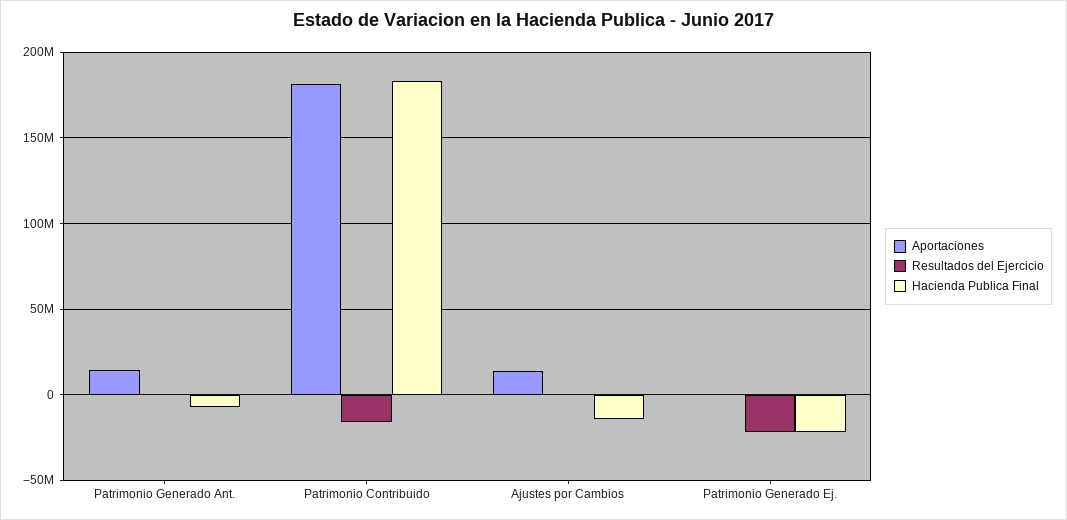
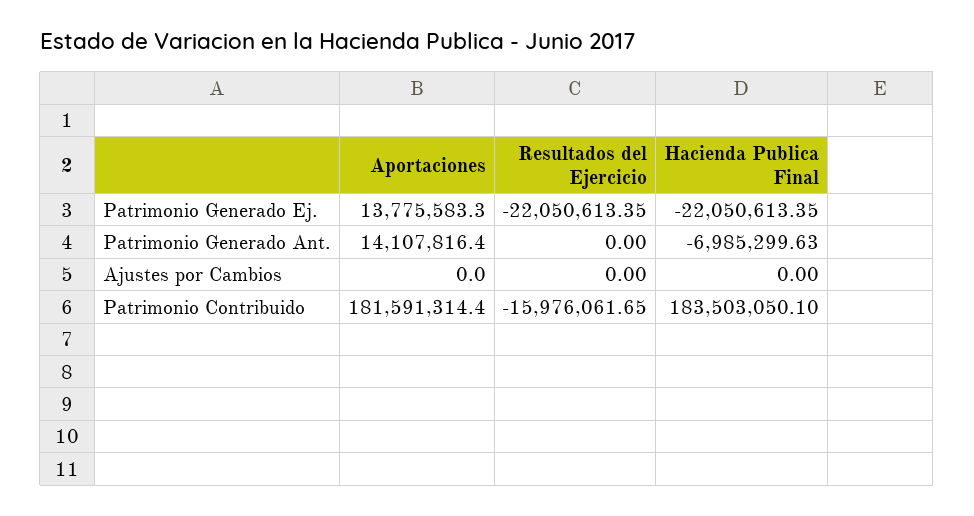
  {
    "Aportaciones": {
      "Patrimonio Generado Ant.": 14107816.4,
      "Patrimonio Contribuido": 181591314.4,
-     "Ajustes por Cambios": 15000000,
+     "Ajustes por Cambios": 0,
-     "Patrimonio Generado Ej.": 0
+     "Patrimonio Generado Ej.": 13775583.3
    },
    "Resultados del Ejercicio": {
      "Patrimonio Generado Ant.": 0,
      "Patrimonio Contribuido": -15976061.65,
      "Ajustes por Cambios": 0,
      "Patrimonio Generado Ej.": -22050613.35
    },
    "Hacienda Publica Final": {
      "Patrimonio Generado Ant.": -6985299.63,
      "Patrimonio Contribuido": 183503050.1,
-     "Ajustes por Cambios": -15000000,
+     "Ajustes por Cambios": 0,
      "Patrimonio Generado Ej.": -22050613.35
    }
  }

